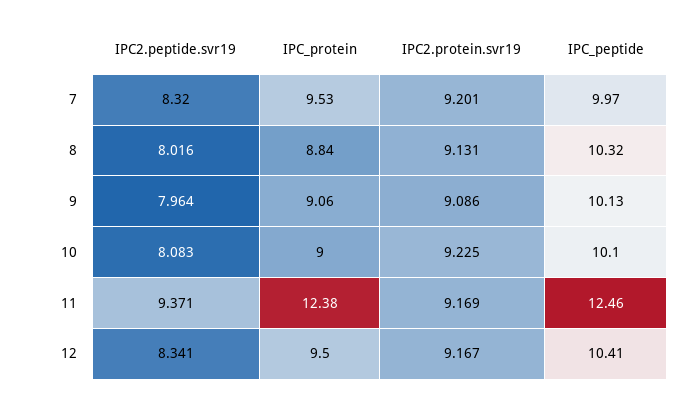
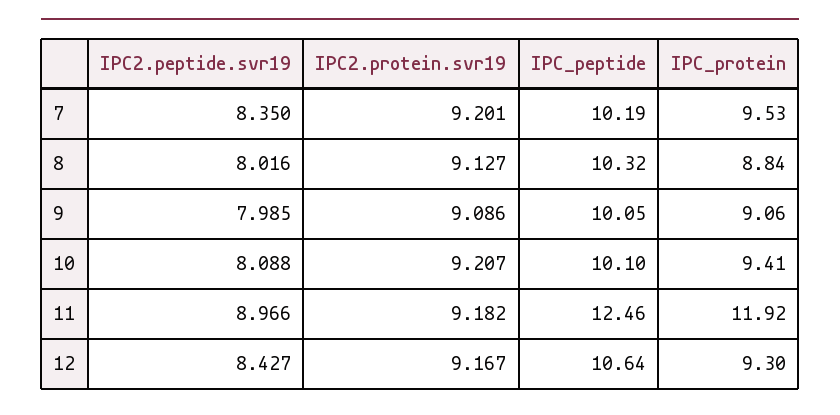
  {
    "IPC2.peptide.svr19": {
-     "7": 8.32,
+     "7": 8.35,
      "8": 8.016,
-     "9": 7.964,
+     "9": 7.985,
-     "10": 8.083,
+     "10": 8.088,
-     "11": 9.371,
+     "11": 8.966,
-     "12": 8.341
+     "12": 8.427
    },
    "IPC_protein": {
      "7": 9.53,
      "8": 8.84,
      "9": 9.06,
-     "10": 9,
+     "10": 9.41,
-     "11": 12.38,
+     "11": 11.92,
-     "12": 9.5
+     "12": 9.3
    },
    "IPC2.protein.svr19": {
      "7": 9.201,
-     "8": 9.131,
+     "8": 9.127,
      "9": 9.086,
-     "10": 9.225,
+     "10": 9.207,
-     "11": 9.169,
+     "11": 9.182,
      "12": 9.167
    },
    "IPC_peptide": {
-     "7": 9.97,
+     "7": 10.19,
      "8": 10.32,
-     "9": 10.13,
+     "9": 10.05,
      "10": 10.1,
      "11": 12.46,
-     "12": 10.41
+     "12": 10.64
    }
  }

